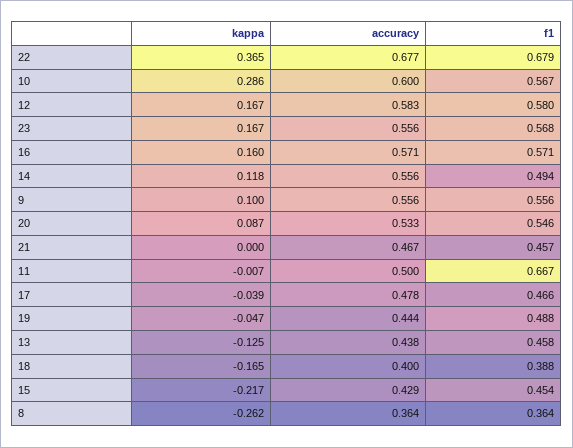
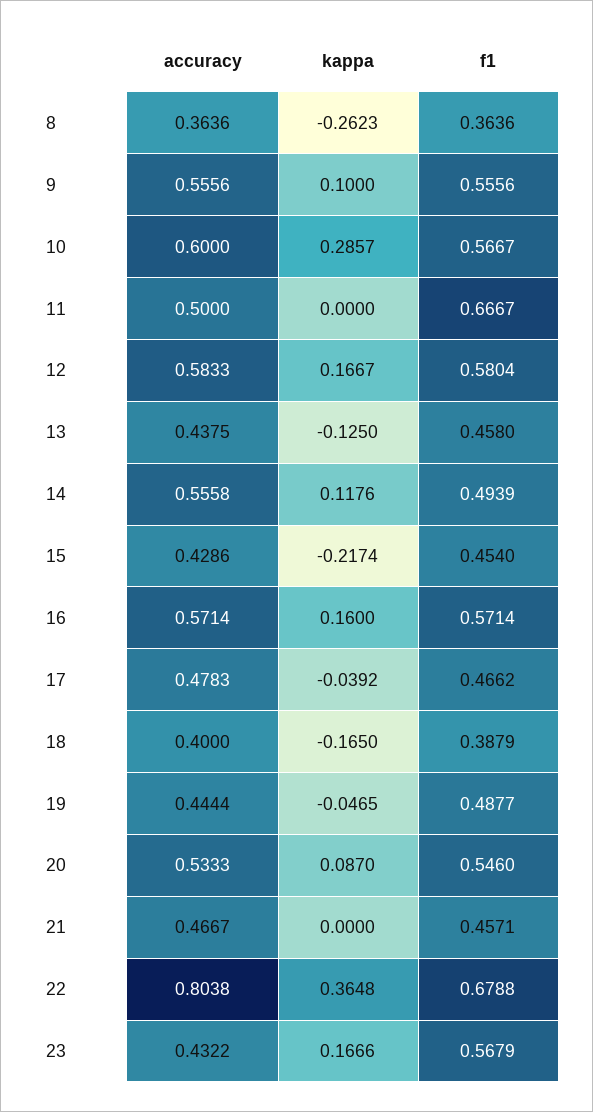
  {
    "kappa": {
      "22": 0.3648,
      "10": 0.2857,
      "12": 0.1667,
      "23": 0.1666,
      "16": 0.16,
      "14": 0.1176,
      "9": 0.1,
      "20": 0.087,
      "21": 0,
-     "11": -0.007,
+     "11": 0,
      "17": -0.0392,
      "19": -0.0465,
      "13": -0.125,
      "18": -0.165,
      "15": -0.2174,
      "8": -0.2623
    },
    "accuracy": {
-     "22": 0.677,
+     "22": 0.8038,
      "10": 0.6,
      "12": 0.5833,
-     "23": 0.556,
+     "23": 0.4322,
      "16": 0.5714,
      "14": 0.5558,
      "9": 0.5556,
      "20": 0.5333,
      "21": 0.4667,
      "11": 0.5,
      "17": 0.4783,
      "19": 0.4444,
      "13": 0.4375,
      "18": 0.4,
      "15": 0.4286,
      "8": 0.3636
    },
    "f1": {
      "22": 0.6788,
      "10": 0.5667,
      "12": 0.5804,
      "23": 0.5679,
      "16": 0.5714,
      "14": 0.4939,
      "9": 0.5556,
      "20": 0.546,
      "21": 0.4571,
      "11": 0.6667,
      "17": 0.4662,
      "19": 0.4877,
      "13": 0.458,
      "18": 0.3879,
      "15": 0.454,
      "8": 0.3636
    }
  }

